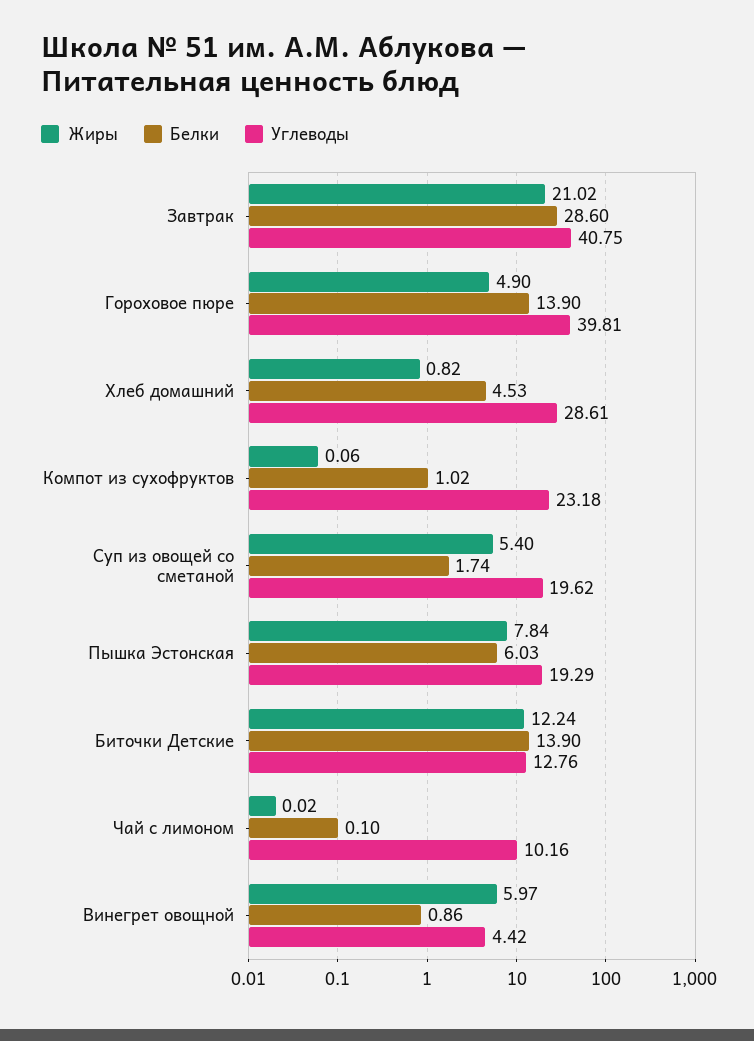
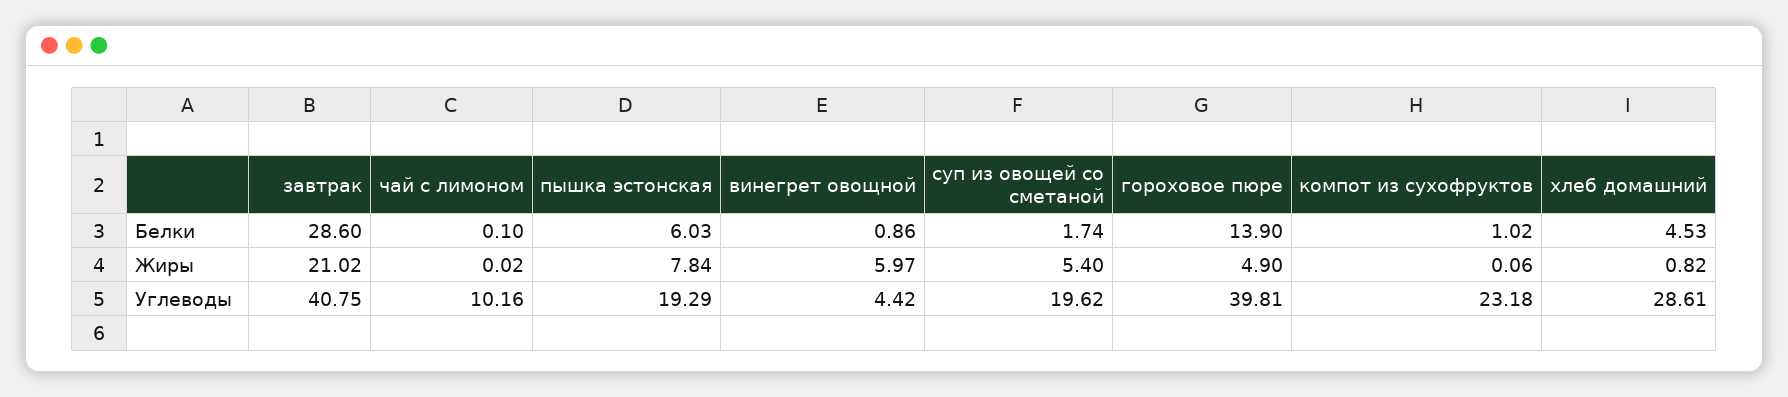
  {
    "Жиры": {
      "Завтрак": 21.02,
      "Гороховое пюре": 4.9,
      "Хлеб домашний": 0.82,
      "Компот из сухофруктов": 0.06,
      "Суп из овощей со сметаной": 5.4,
      "Пышка Эстонская": 7.84,
-     "Биточки Детские": 12.24,
      "Чай с лимоном": 0.02,
      "Винегрет овощной": 5.97
    },
    "Белки": {
      "Завтрак": 28.6,
      "Гороховое пюре": 13.9,
      "Хлеб домашний": 4.53,
      "Компот из сухофруктов": 1.02,
      "Суп из овощей со сметаной": 1.74,
      "Пышка Эстонская": 6.03,
-     "Биточки Детские": 13.9,
      "Чай с лимоном": 0.1,
      "Винегрет овощной": 0.86
    },
    "Углеводы": {
      "Завтрак": 40.75,
      "Гороховое пюре": 39.81,
      "Хлеб домашний": 28.61,
      "Компот из сухофруктов": 23.18,
      "Суп из овощей со сметаной": 19.62,
      "Пышка Эстонская": 19.29,
-     "Биточки Детские": 12.76,
      "Чай с лимоном": 10.16,
      "Винегрет овощной": 4.42
    }
  }

